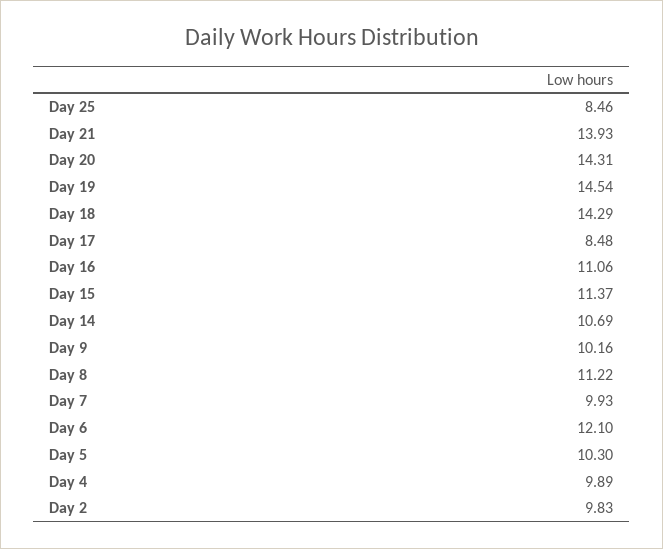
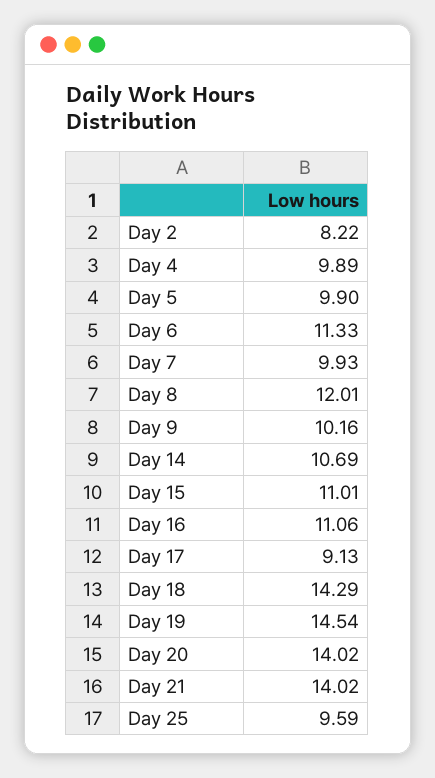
  {
-   "Day 25": 8.46,
+   "Day 25": 9.59,
-   "Day 21": 13.93,
+   "Day 21": 14.02,
-   "Day 20": 14.31,
+   "Day 20": 14.02,
    "Day 19": 14.54,
    "Day 18": 14.29,
-   "Day 17": 8.48,
+   "Day 17": 9.13,
    "Day 16": 11.06,
-   "Day 15": 11.37,
+   "Day 15": 11.01,
    "Day 14": 10.69,
    "Day 9": 10.16,
-   "Day 8": 11.22,
+   "Day 8": 12.01,
    "Day 7": 9.93,
-   "Day 6": 12.1,
+   "Day 6": 11.33,
-   "Day 5": 10.3,
+   "Day 5": 9.9,
    "Day 4": 9.89,
-   "Day 2": 9.83
+   "Day 2": 8.22
  }

